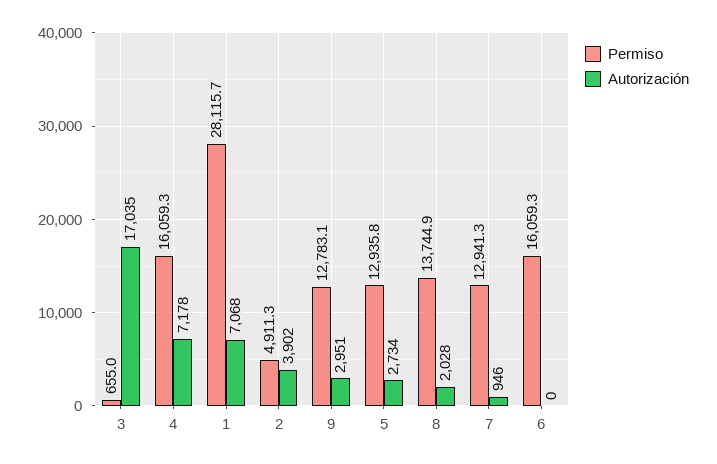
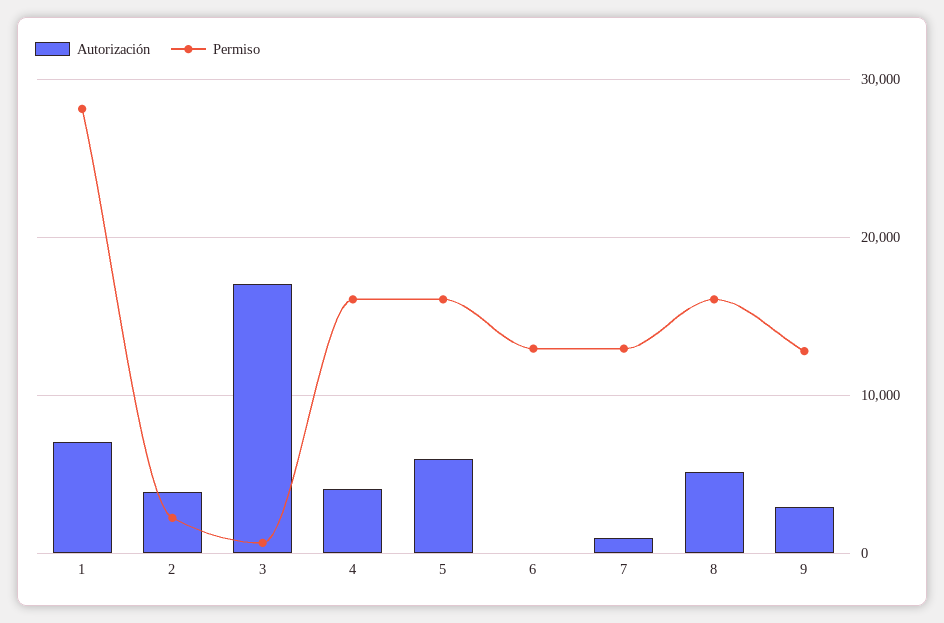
  {
    "Permiso": {
      "3": 655,
      "4": 16059.3,
      "1": 28115.7,
-     "2": 4911.3,
+     "2": 2000,
      "9": 12783.1,
-     "5": 12935.8,
+     "5": 16000,
-     "8": 13744.9,
+     "8": 16000,
      "7": 12941.3,
-     "6": 16059.3
+     "6": 13000
    },
    "Autorización": {
      "3": 17035,
-     "4": 7178,
+     "4": 4000,
      "1": 7068,
      "2": 3902,
      "9": 2951,
-     "5": 2734,
+     "5": 6000,
-     "8": 2028,
+     "8": 5000,
      "7": 946,
      "6": 0
    }
  }

